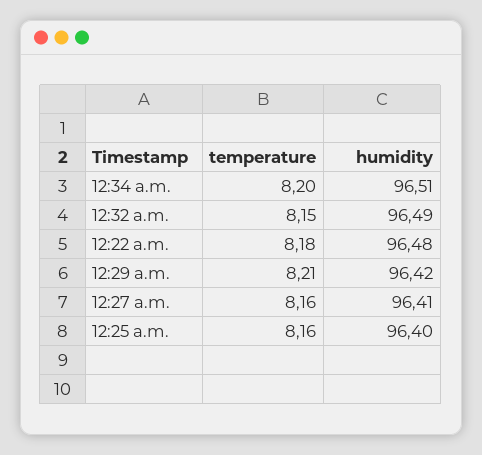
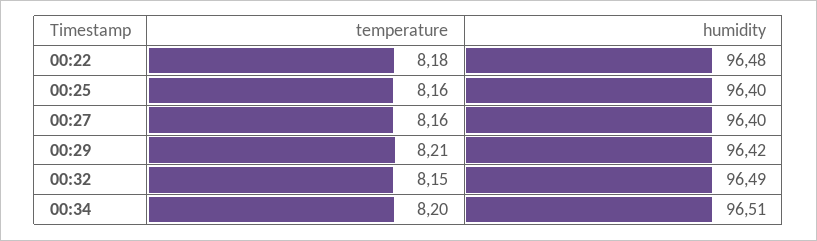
  {
    "temperature": {
      "12:34 a.m.": 8.2,
      "12:32 a.m.": 8.15,
      "12:22 a.m.": 8.18,
      "12:29 a.m.": 8.21,
      "12:27 a.m.": 8.16,
      "12:25 a.m.": 8.16
    },
    "humidity": {
      "12:34 a.m.": 96.51,
      "12:32 a.m.": 96.49,
      "12:22 a.m.": 96.48,
      "12:29 a.m.": 96.42,
-     "12:27 a.m.": 96.41,
+     "12:27 a.m.": 96.4,
      "12:25 a.m.": 96.4
    }
  }

